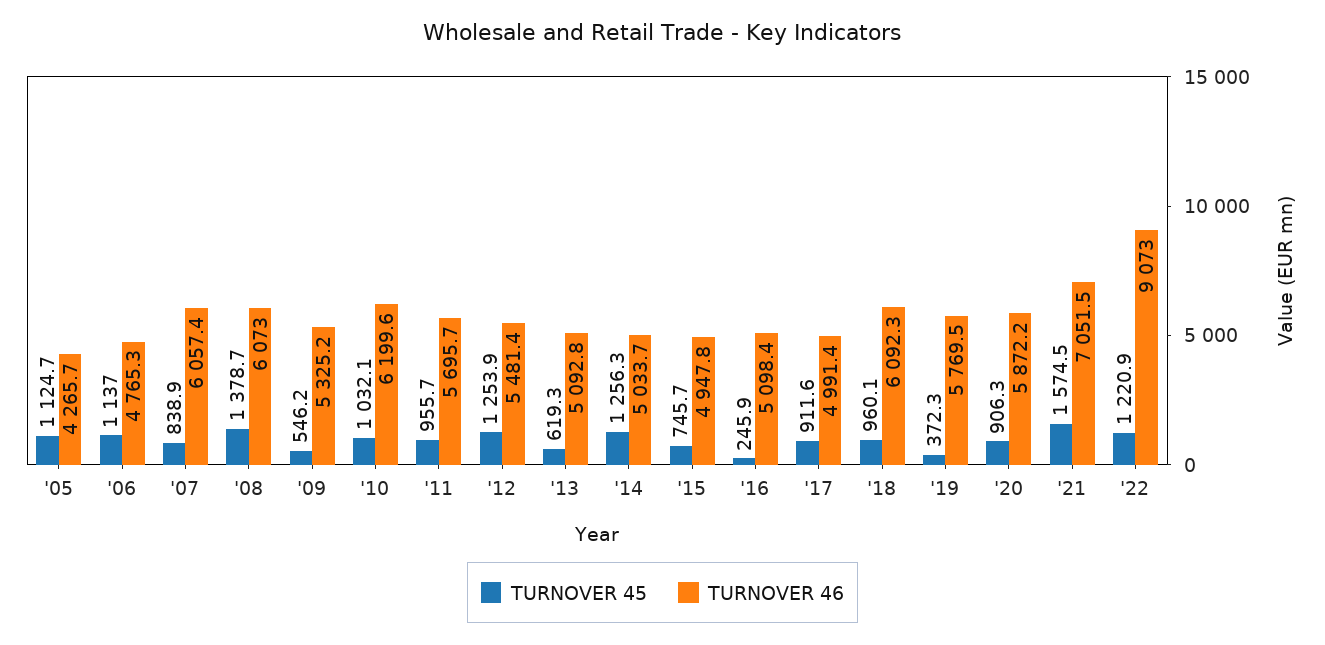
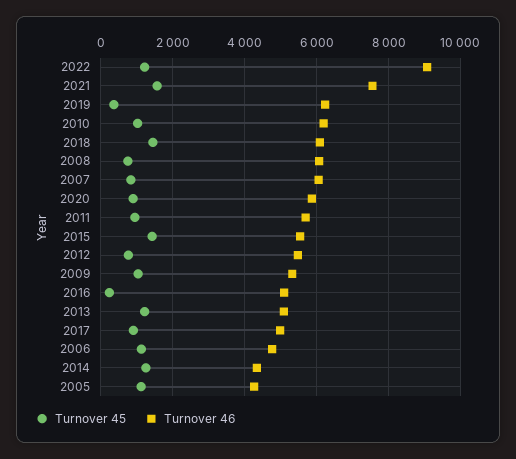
  {
    "TURNOVER 45": {
      "'05": 1124.7,
      "'06": 1137,
      "'07": 838.9,
-     "'08": 1378.7,
+     "'08": 800,
-     "'09": 546.2,
+     "'09": 1000,
      "'10": 1032.1,
      "'11": 955.7,
-     "'12": 1253.9,
+     "'12": 800,
-     "'13": 619.3,
+     "'13": 1200,
      "'14": 1256.3,
-     "'15": 745.7,
+     "'15": 1400,
      "'16": 245.9,
      "'17": 911.6,
-     "'18": 960.1,
+     "'18": 1400,
      "'19": 372.3,
      "'20": 906.3,
      "'21": 1574.5,
      "'22": 1220.9
    },
    "TURNOVER 46": {
      "'05": 4265.7,
      "'06": 4765.3,
      "'07": 6057.4,
      "'08": 6073,
      "'09": 5325.2,
      "'10": 6199.6,
      "'11": 5695.7,
      "'12": 5481.4,
      "'13": 5092.8,
-     "'14": 5033.7,
+     "'14": 4400,
-     "'15": 4947.8,
+     "'15": 5600,
      "'16": 5098.4,
      "'17": 4991.4,
      "'18": 6092.3,
-     "'19": 5769.5,
+     "'19": 6200,
      "'20": 5872.2,
-     "'21": 7051.5,
+     "'21": 7600,
      "'22": 9073
    }
  }

